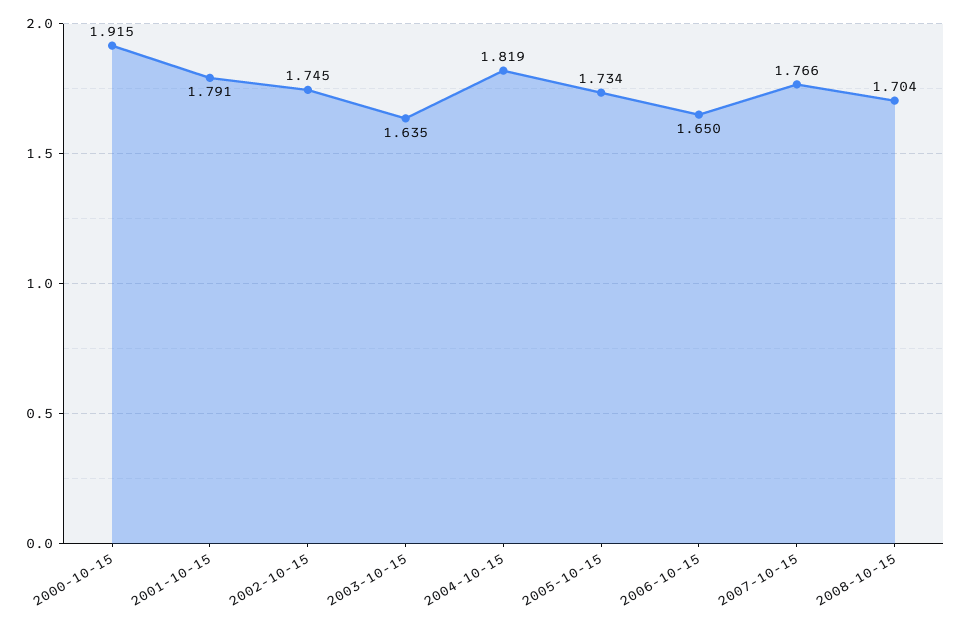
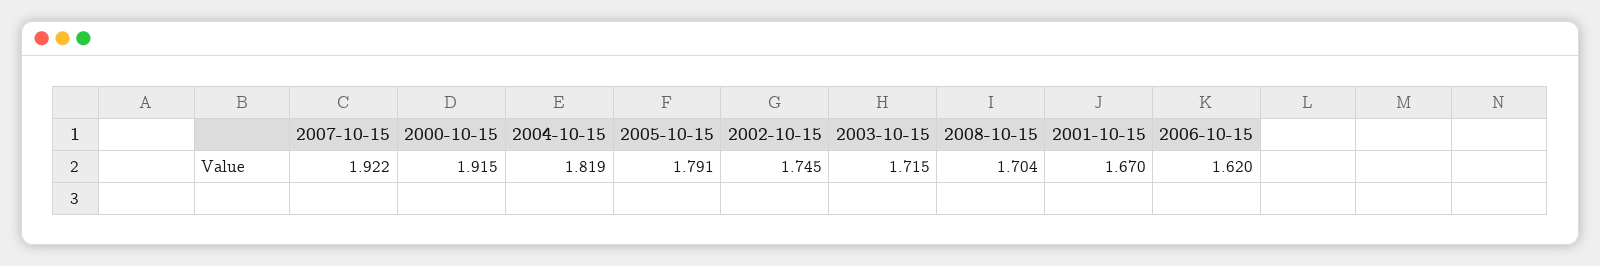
  {
    "2000-10-15": 1.915,
-   "2001-10-15": 1.791,
+   "2001-10-15": 1.67,
    "2002-10-15": 1.745,
-   "2003-10-15": 1.635,
+   "2003-10-15": 1.715,
    "2004-10-15": 1.819,
-   "2005-10-15": 1.734,
+   "2005-10-15": 1.791,
-   "2006-10-15": 1.65,
+   "2006-10-15": 1.62,
-   "2007-10-15": 1.766,
+   "2007-10-15": 1.922,
    "2008-10-15": 1.704
  }

